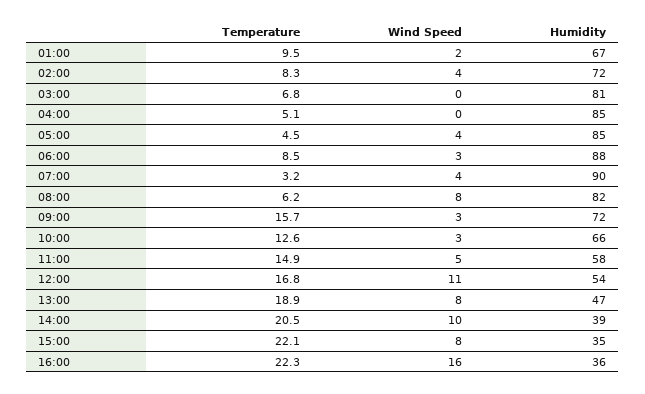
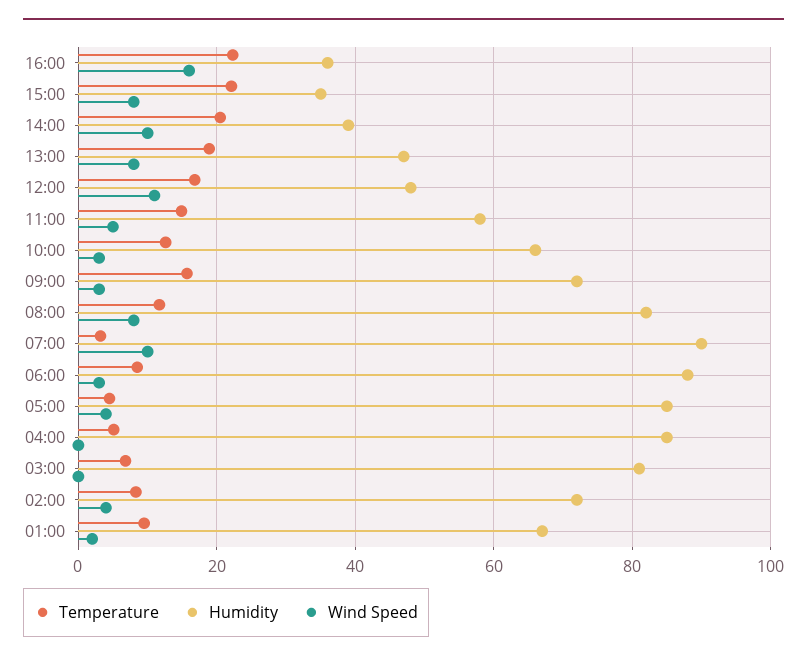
  {
    "Temperature": {
      "01:00": 9.5,
      "02:00": 8.3,
      "03:00": 6.8,
      "04:00": 5.1,
      "05:00": 4.5,
      "06:00": 8.5,
      "07:00": 3.2,
-     "08:00": 6.2,
+     "08:00": 12,
      "09:00": 15.7,
      "10:00": 12.6,
      "11:00": 14.9,
      "12:00": 16.8,
      "13:00": 18.9,
      "14:00": 20.5,
      "15:00": 22.1,
      "16:00": 22.3
    },
    "Wind Speed": {
      "01:00": 2,
      "02:00": 4,
      "03:00": 0,
      "04:00": 0,
      "05:00": 4,
      "06:00": 3,
-     "07:00": 4,
+     "07:00": 10,
      "08:00": 8,
      "09:00": 3,
      "10:00": 3,
      "11:00": 5,
      "12:00": 11,
      "13:00": 8,
      "14:00": 10,
      "15:00": 8,
      "16:00": 16
    },
    "Humidity": {
      "01:00": 67,
      "02:00": 72,
      "03:00": 81,
      "04:00": 85,
      "05:00": 85,
      "06:00": 88,
      "07:00": 90,
      "08:00": 82,
      "09:00": 72,
      "10:00": 66,
      "11:00": 58,
-     "12:00": 54,
+     "12:00": 48,
      "13:00": 47,
      "14:00": 39,
      "15:00": 35,
      "16:00": 36
    }
  }

